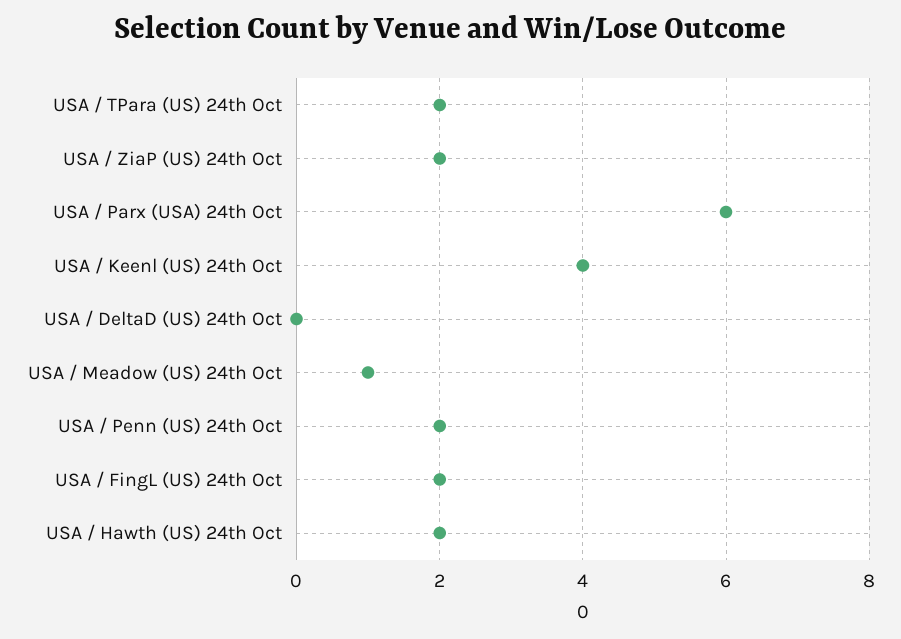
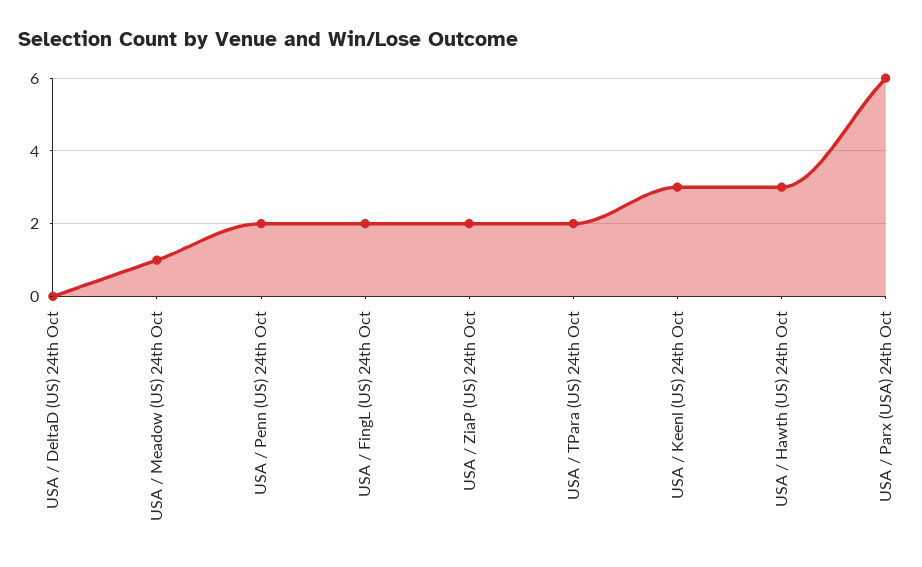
  {
    "USA / TPara (US) 24th Oct": 2,
    "USA / ZiaP (US) 24th Oct": 2,
    "USA / Parx (USA) 24th Oct": 6,
-   "USA / Keenl (US) 24th Oct": 4,
+   "USA / Keenl (US) 24th Oct": 3,
    "USA / DeltaD (US) 24th Oct": 0,
    "USA / Meadow (US) 24th Oct": 1,
    "USA / Penn (US) 24th Oct": 2,
    "USA / FingL (US) 24th Oct": 2,
-   "USA / Hawth (US) 24th Oct": 2
+   "USA / Hawth (US) 24th Oct": 3
  }

